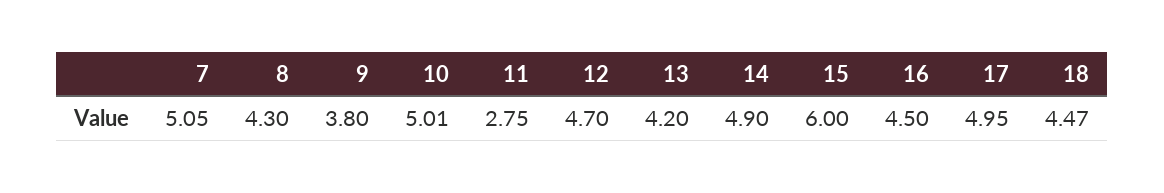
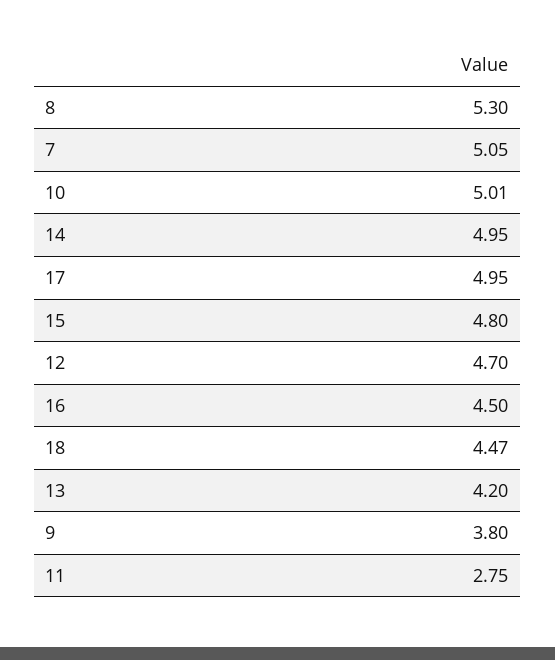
  {
    "7": 5.05,
-   "8": 4.3,
+   "8": 5.3,
    "9": 3.8,
    "10": 5.01,
    "11": 2.75,
    "12": 4.7,
    "13": 4.2,
-   "14": 4.9,
+   "14": 4.95,
-   "15": 6,
+   "15": 4.8,
    "16": 4.5,
    "17": 4.95,
    "18": 4.47
  }

